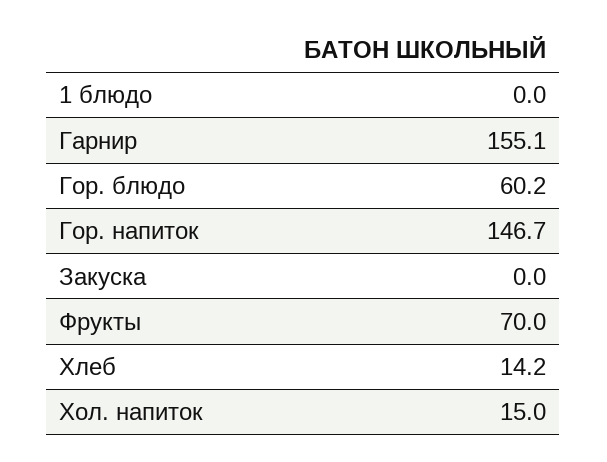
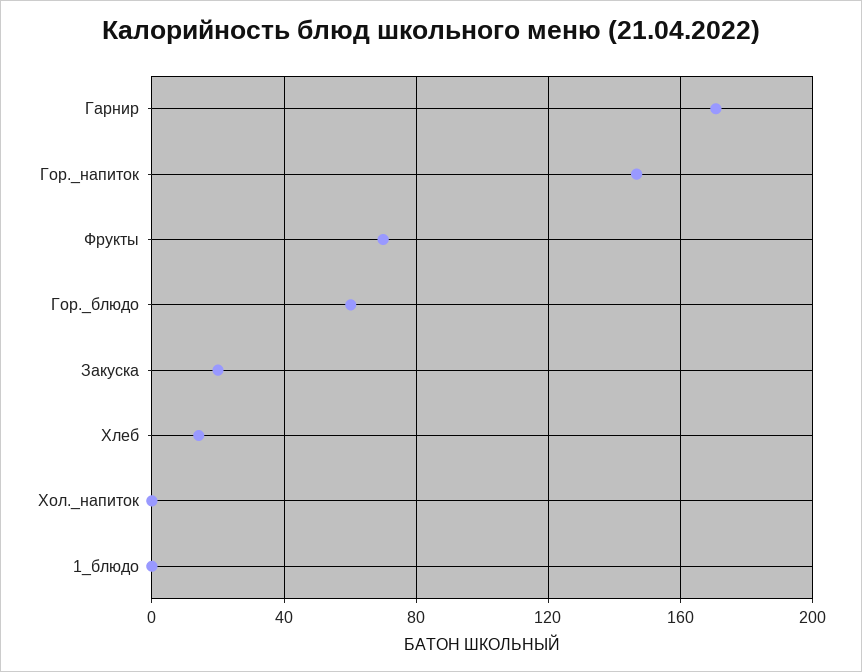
  {
    "1 блюдо": 0,
-   "Гарнир": 155.1,
+   "Гарнир": 170,
    "Гор. блюдо": 60.2,
    "Гор. напиток": 146.7,
-   "Закуска": 0,
+   "Закуска": 20,
    "Фрукты": 70,
    "Хлеб": 14.2,
-   "Хол. напиток": 15
+   "Хол. напиток": 0
  }

